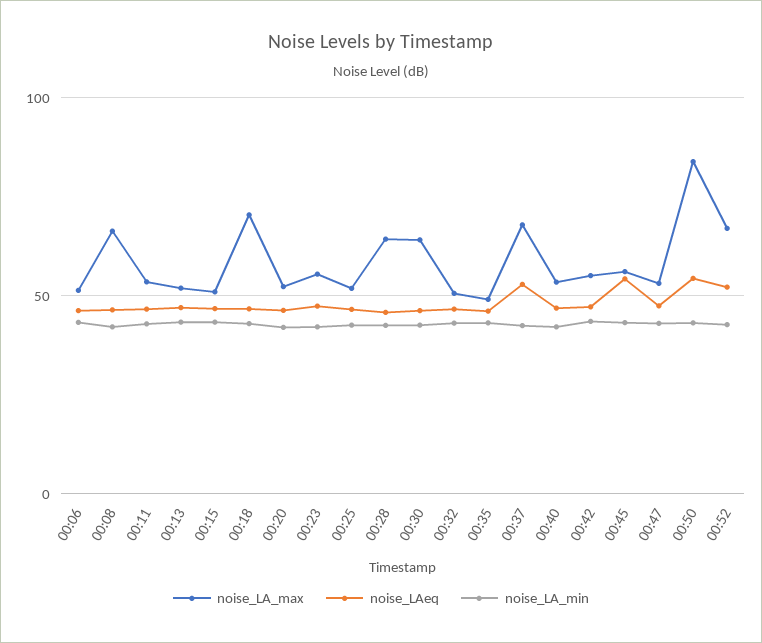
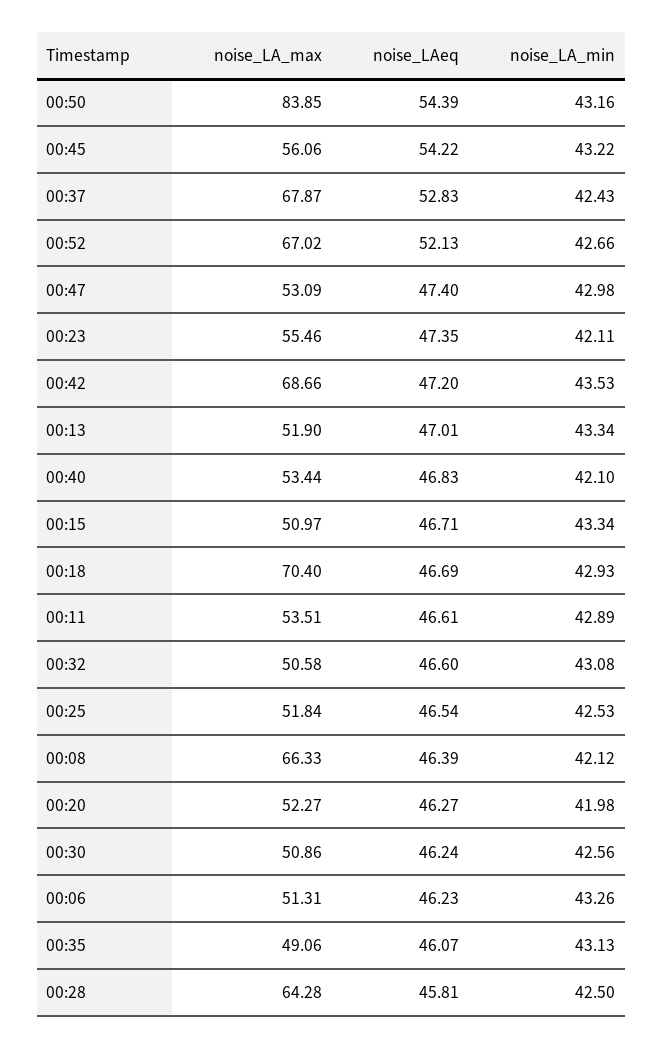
  {
    "noise_LA_max": {
      "00:06": 51.31,
      "00:08": 66.33,
      "00:11": 53.51,
      "00:13": 51.9,
      "00:15": 50.97,
      "00:18": 70.4,
      "00:20": 52.27,
      "00:23": 55.46,
      "00:25": 51.84,
      "00:28": 64.28,
-     "00:30": 65,
+     "00:30": 50.86,
      "00:32": 50.58,
      "00:35": 49.06,
      "00:37": 67.87,
      "00:40": 53.44,
-     "00:42": 55,
+     "00:42": 68.66,
      "00:45": 56.06,
      "00:47": 53.09,
      "00:50": 83.85,
      "00:52": 67.02
    },
    "noise_LAeq": {
      "00:06": 46.23,
      "00:08": 46.39,
      "00:11": 46.61,
      "00:13": 47.01,
      "00:15": 46.71,
      "00:18": 46.69,
      "00:20": 46.27,
      "00:23": 47.35,
      "00:25": 46.54,
      "00:28": 45.81,
      "00:30": 46.24,
      "00:32": 46.6,
      "00:35": 46.07,
      "00:37": 52.83,
      "00:40": 46.83,
      "00:42": 47.2,
      "00:45": 54.22,
      "00:47": 47.4,
      "00:50": 54.39,
      "00:52": 52.13
    },
    "noise_LA_min": {
      "00:06": 43.26,
      "00:08": 42.12,
      "00:11": 42.89,
      "00:13": 43.34,
      "00:15": 43.34,
      "00:18": 42.93,
      "00:20": 41.98,
      "00:23": 42.11,
      "00:25": 42.53,
      "00:28": 42.5,
      "00:30": 42.56,
      "00:32": 43.08,
      "00:35": 43.13,
      "00:37": 42.43,
      "00:40": 42.1,
      "00:42": 43.53,
      "00:45": 43.22,
      "00:47": 42.98,
      "00:50": 43.16,
      "00:52": 42.66
    }
  }

